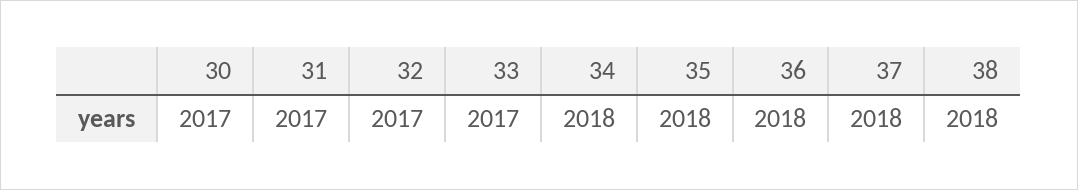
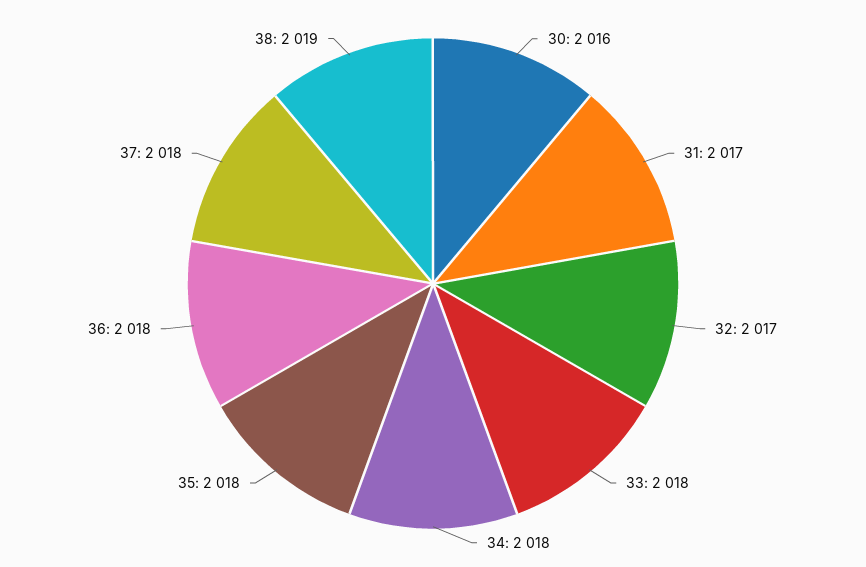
  {
-   "30": 2017,
+   "30": 2016,
    "31": 2017,
    "32": 2017,
-   "33": 2017,
+   "33": 2018,
    "34": 2018,
    "35": 2018,
    "36": 2018,
    "37": 2018,
-   "38": 2018
+   "38": 2019
  }

